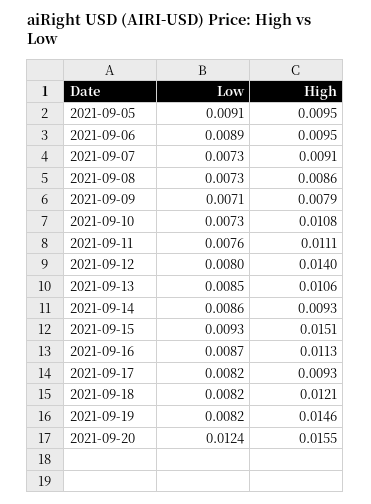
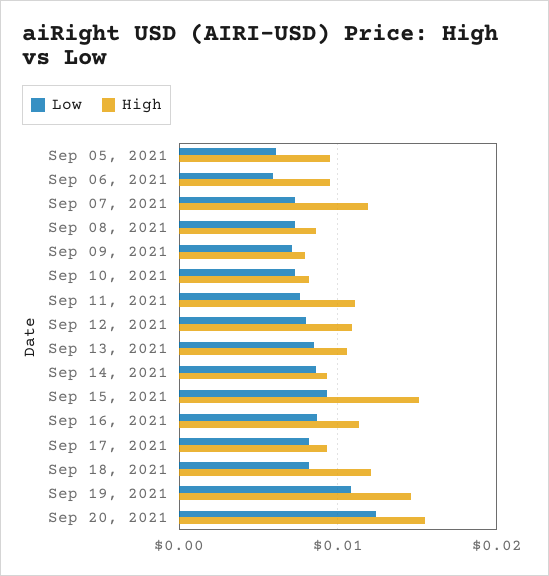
  {
    "Low": {
-     "2021-09-05": 0.0091,
+     "2021-09-05": 0.006,
-     "2021-09-06": 0.0089,
+     "2021-09-06": 0.006,
      "2021-09-07": 0.0073,
      "2021-09-08": 0.0073,
      "2021-09-09": 0.0071,
      "2021-09-10": 0.0073,
      "2021-09-11": 0.0076,
      "2021-09-12": 0.008,
      "2021-09-13": 0.0085,
      "2021-09-14": 0.0086,
      "2021-09-15": 0.0093,
      "2021-09-16": 0.0087,
      "2021-09-17": 0.0082,
      "2021-09-18": 0.0082,
-     "2021-09-19": 0.0082,
+     "2021-09-19": 0.011,
      "2021-09-20": 0.0124
    },
    "High": {
      "2021-09-05": 0.0095,
      "2021-09-06": 0.0095,
-     "2021-09-07": 0.0091,
+     "2021-09-07": 0.012,
      "2021-09-08": 0.0086,
      "2021-09-09": 0.0079,
-     "2021-09-10": 0.0108,
+     "2021-09-10": 0.008,
      "2021-09-11": 0.0111,
-     "2021-09-12": 0.014,
+     "2021-09-12": 0.011,
      "2021-09-13": 0.0106,
      "2021-09-14": 0.0093,
      "2021-09-15": 0.0151,
      "2021-09-16": 0.0113,
      "2021-09-17": 0.0093,
      "2021-09-18": 0.0121,
      "2021-09-19": 0.0146,
      "2021-09-20": 0.0155
    }
  }

